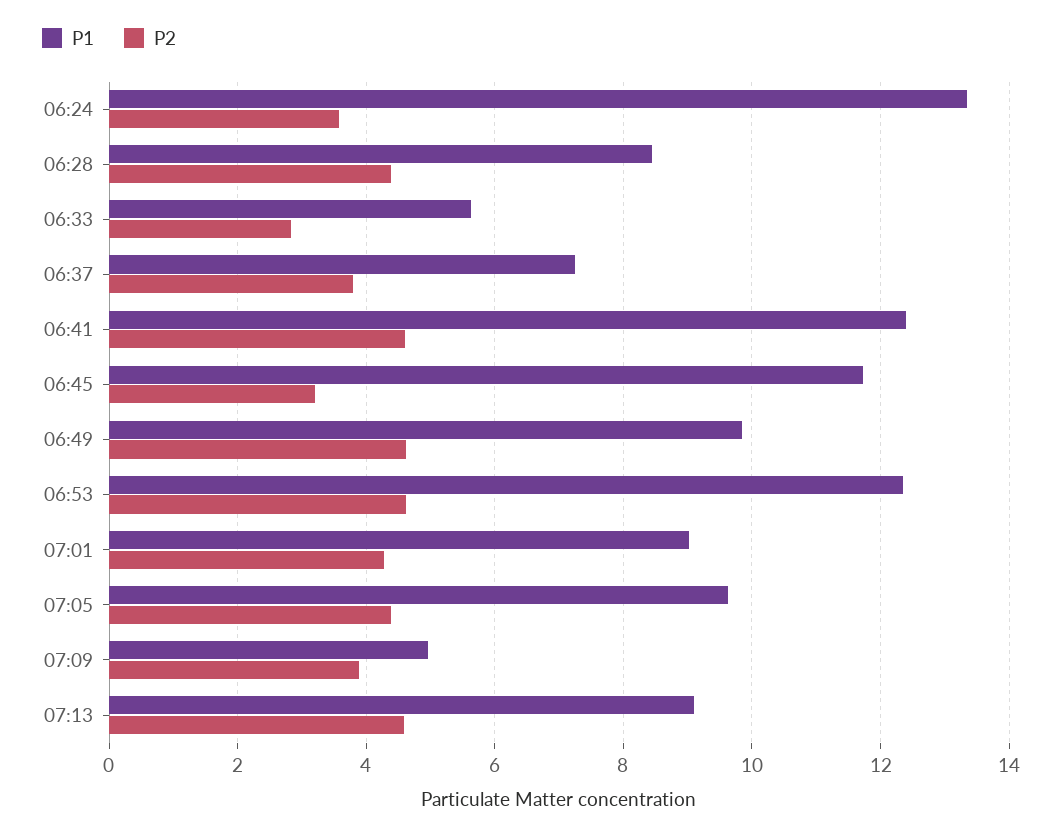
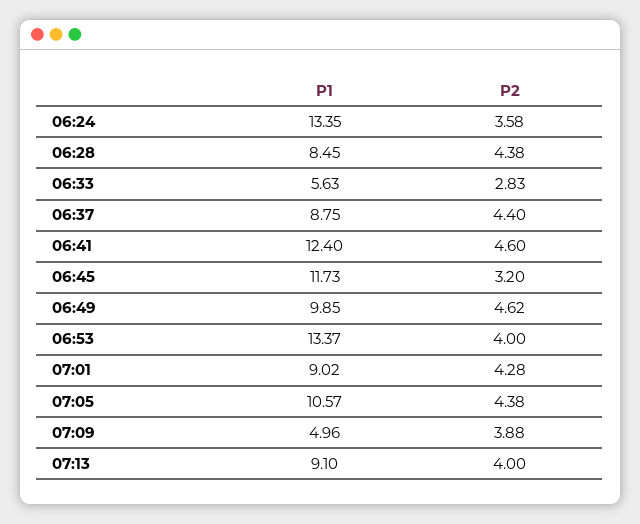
  {
    "P1": {
      "06:24": 13.35,
      "06:28": 8.45,
      "06:33": 5.63,
-     "06:37": 7.2,
+     "06:37": 8.75,
      "06:41": 12.4,
      "06:45": 11.73,
      "06:49": 9.85,
-     "06:53": 12.4,
+     "06:53": 13.37,
      "07:01": 9.02,
-     "07:05": 9.6,
+     "07:05": 10.57,
      "07:09": 4.96,
      "07:13": 9.1
    },
    "P2": {
      "06:24": 3.58,
      "06:28": 4.38,
      "06:33": 2.83,
-     "06:37": 3.8,
+     "06:37": 4.4,
      "06:41": 4.6,
      "06:45": 3.2,
      "06:49": 4.62,
-     "06:53": 4.6,
+     "06:53": 4,
      "07:01": 4.28,
      "07:05": 4.38,
      "07:09": 3.88,
-     "07:13": 4.6
+     "07:13": 4
    }
  }

